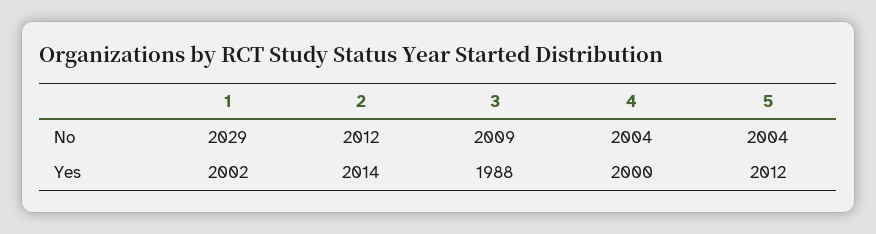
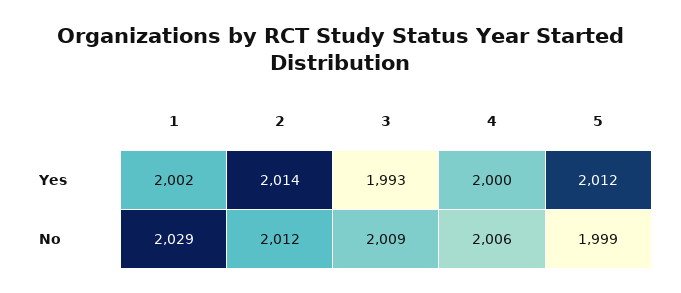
  {
    "1": {
      "No": 2029,
      "Yes": 2002
    },
    "2": {
      "No": 2012,
      "Yes": 2014
    },
    "3": {
      "No": 2009,
-     "Yes": 1988
+     "Yes": 1993
    },
    "4": {
-     "No": 2004,
+     "No": 2006,
      "Yes": 2000
    },
    "5": {
-     "No": 2004,
+     "No": 1999,
      "Yes": 2012
    }
  }

